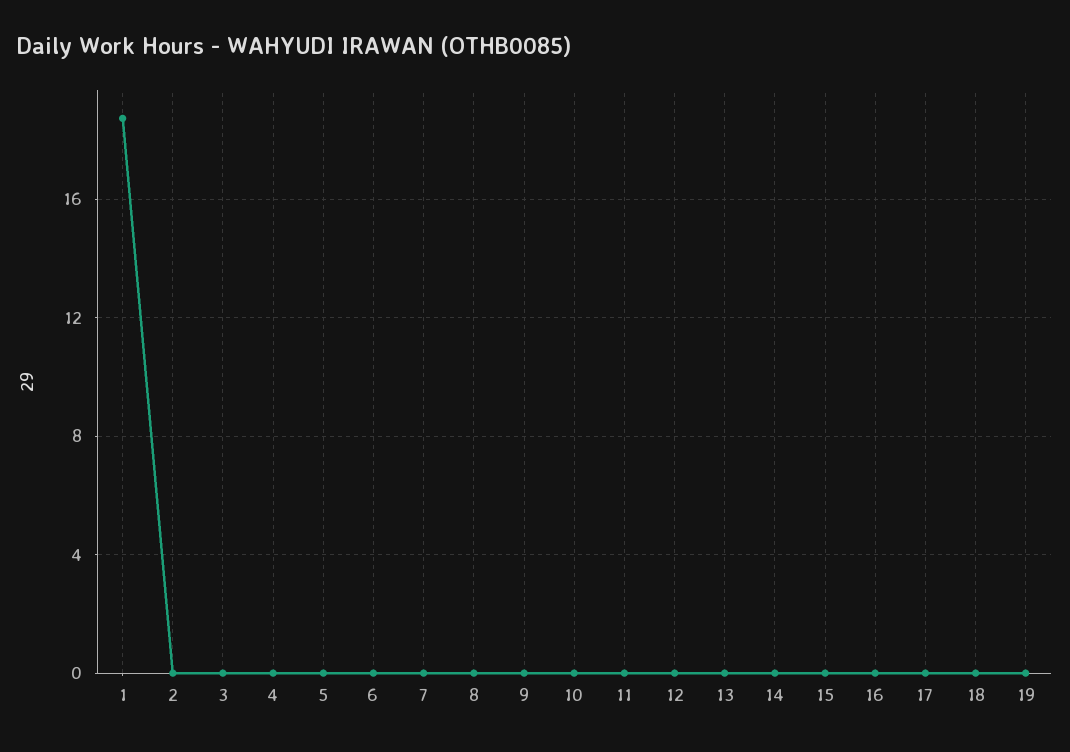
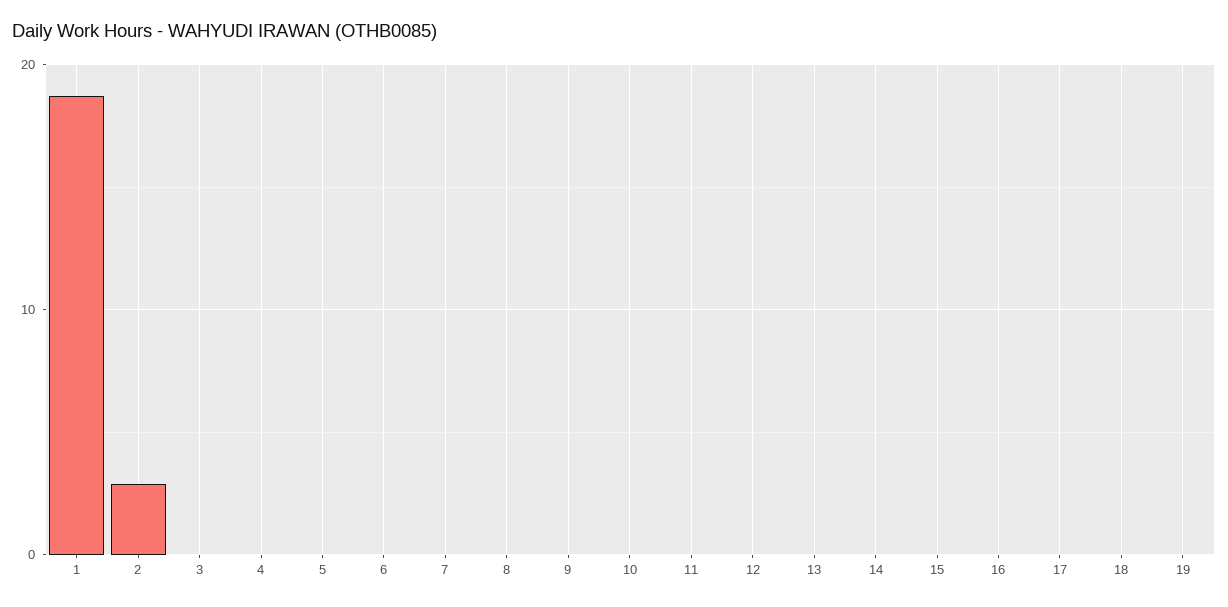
  {
    "1": 18.5,
-   "2": 0,
+   "2": 3,
    "3": 0,
    "4": 0,
    "5": 0,
    "6": 0,
    "7": 0,
    "8": 0,
    "9": 0,
    "10": 0,
    "11": 0,
    "12": 0,
    "13": 0,
    "14": 0,
    "15": 0,
    "16": 0,
    "17": 0,
    "18": 0,
    "19": 0
  }

